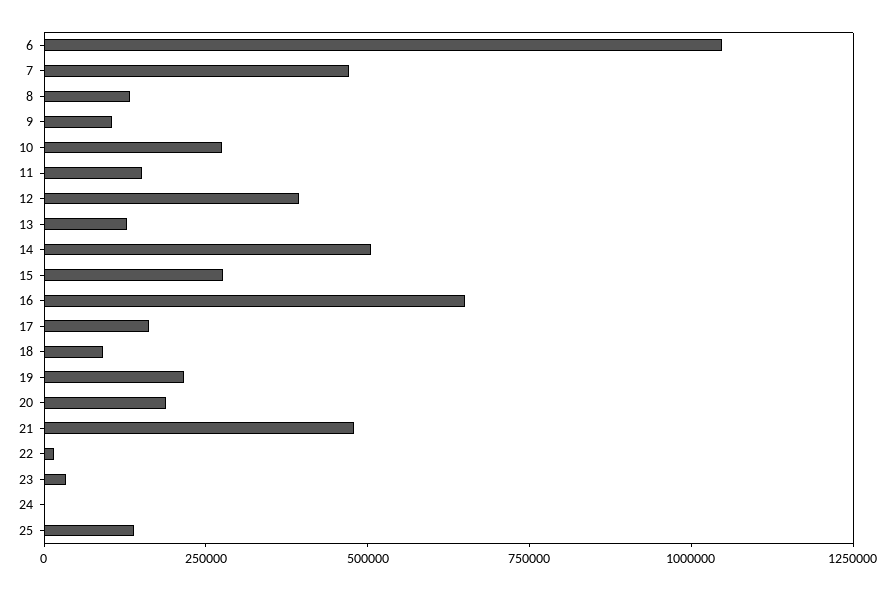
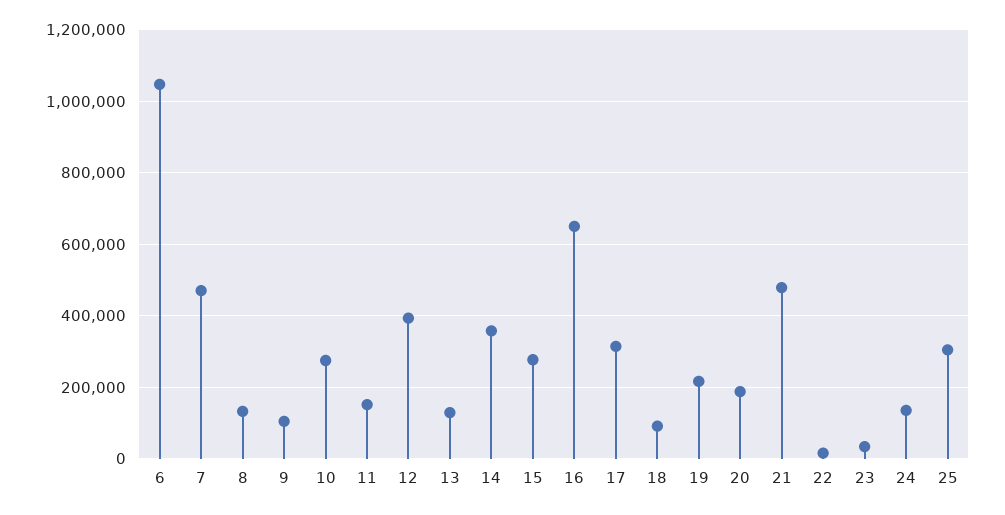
  {
    "6": 1040000,
    "7": 480000,
    "8": 140000,
    "9": 100000,
    "10": 280000,
    "11": 160000,
    "12": 400000,
    "13": 120000,
-   "14": 500000,
+   "14": 360000,
    "15": 280000,
    "16": 660000,
-   "17": 150000,
+   "17": 320000,
    "18": 100000,
    "19": 220000,
    "20": 180000,
    "21": 480000,
    "22": 20000,
    "23": 40000,
-   "24": 0,
+   "24": 140000,
-   "25": 150000
+   "25": 300000
  }

